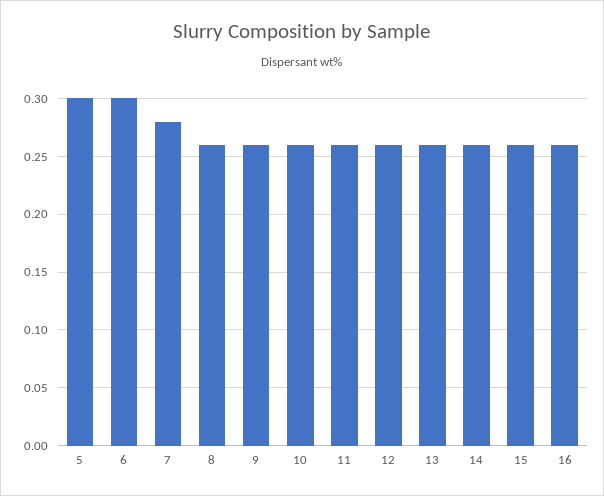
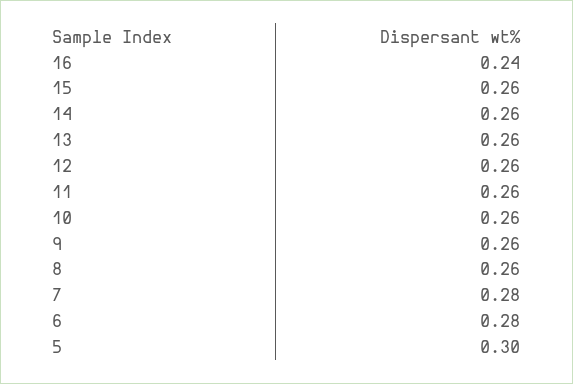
  {
    "5": 0.3,
-   "6": 0.3,
+   "6": 0.28,
    "7": 0.28,
    "8": 0.26,
    "9": 0.26,
    "10": 0.26,
    "11": 0.26,
    "12": 0.26,
    "13": 0.26,
    "14": 0.26,
    "15": 0.26,
-   "16": 0.26
+   "16": 0.24
  }

